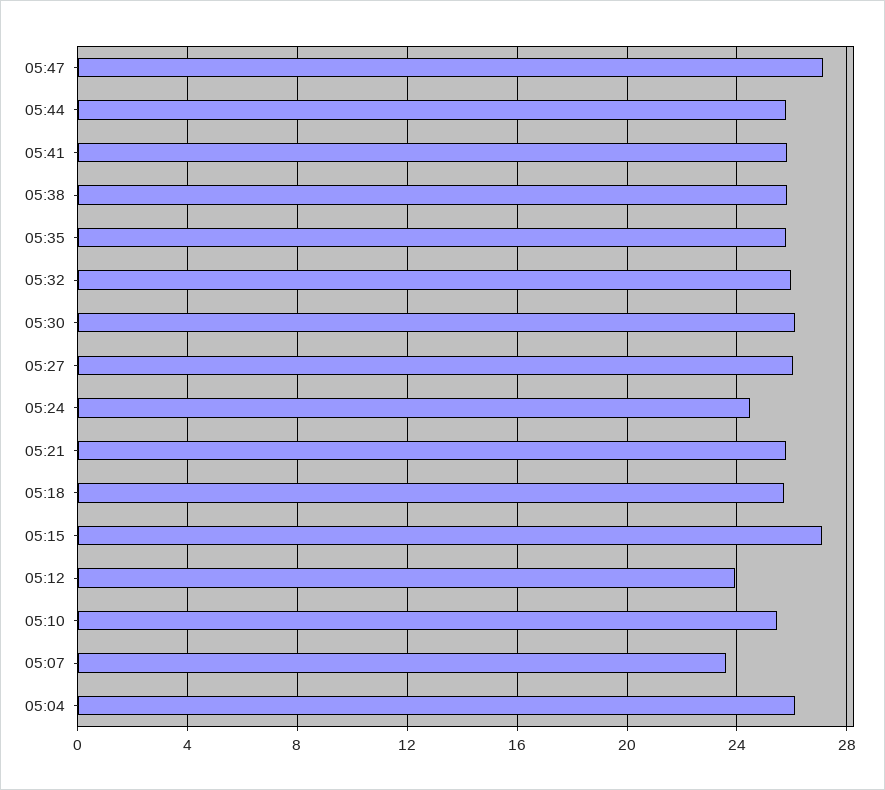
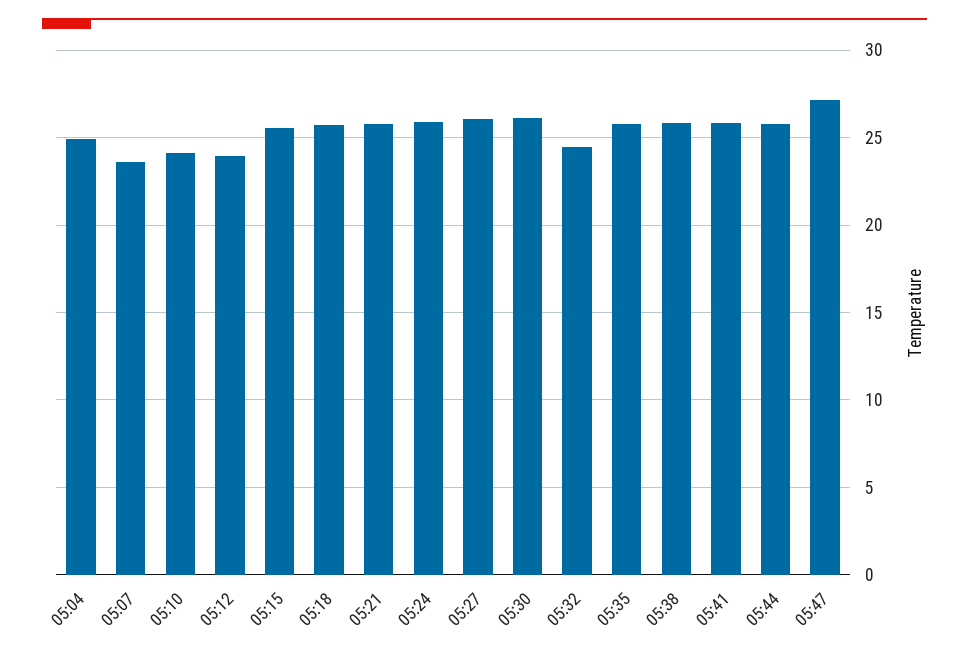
  {
    "05:47": 27,
    "05:44": 26,
    "05:41": 26,
    "05:38": 26,
    "05:35": 26,
-   "05:32": 26,
+   "05:32": 24.5,
    "05:30": 26,
    "05:27": 26,
-   "05:24": 24.5,
+   "05:24": 26,
    "05:21": 26,
    "05:18": 25.5,
-   "05:15": 27,
+   "05:15": 25.5,
    "05:12": 24,
-   "05:10": 25.5,
+   "05:10": 24,
    "05:07": 23.5,
-   "05:04": 26
+   "05:04": 25
  }

